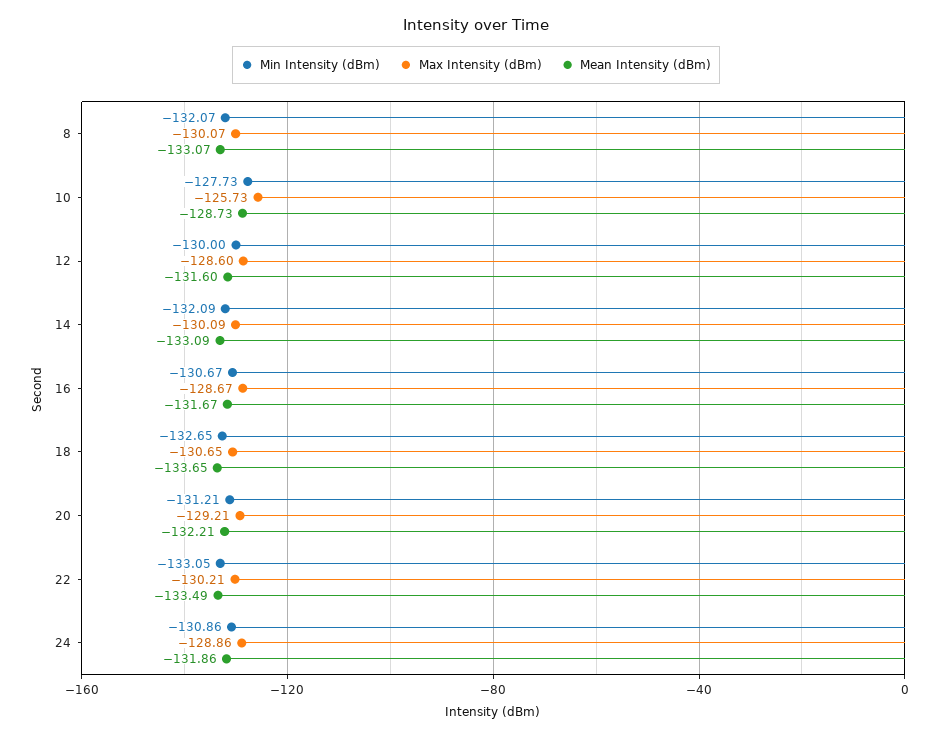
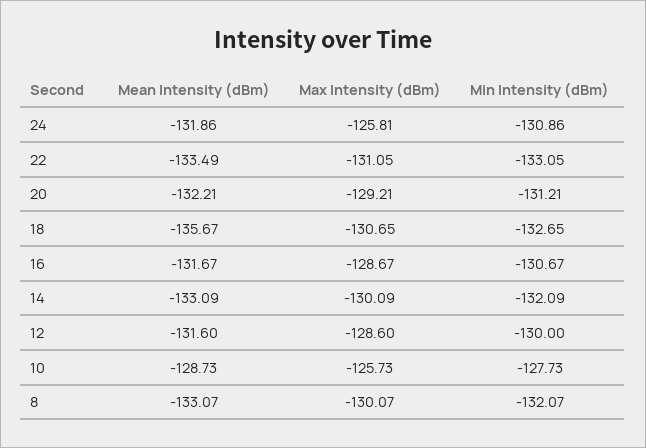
  {
    "Min Intensity (dBm)": {
      "8": -132.07,
      "10": -127.73,
      "12": -130,
      "14": -132.09,
      "16": -130.67,
      "18": -132.65,
      "20": -131.21,
      "22": -133.05,
      "24": -130.86
    },
    "Max Intensity (dBm)": {
      "8": -130.07,
      "10": -125.73,
      "12": -128.6,
      "14": -130.09,
      "16": -128.67,
      "18": -130.65,
      "20": -129.21,
-     "22": -130.21,
+     "22": -131.05,
-     "24": -128.86
+     "24": -125.81
    },
    "Mean Intensity (dBm)": {
      "8": -133.07,
      "10": -128.73,
      "12": -131.6,
      "14": -133.09,
      "16": -131.67,
-     "18": -133.65,
+     "18": -135.67,
      "20": -132.21,
      "22": -133.49,
      "24": -131.86
    }
  }

